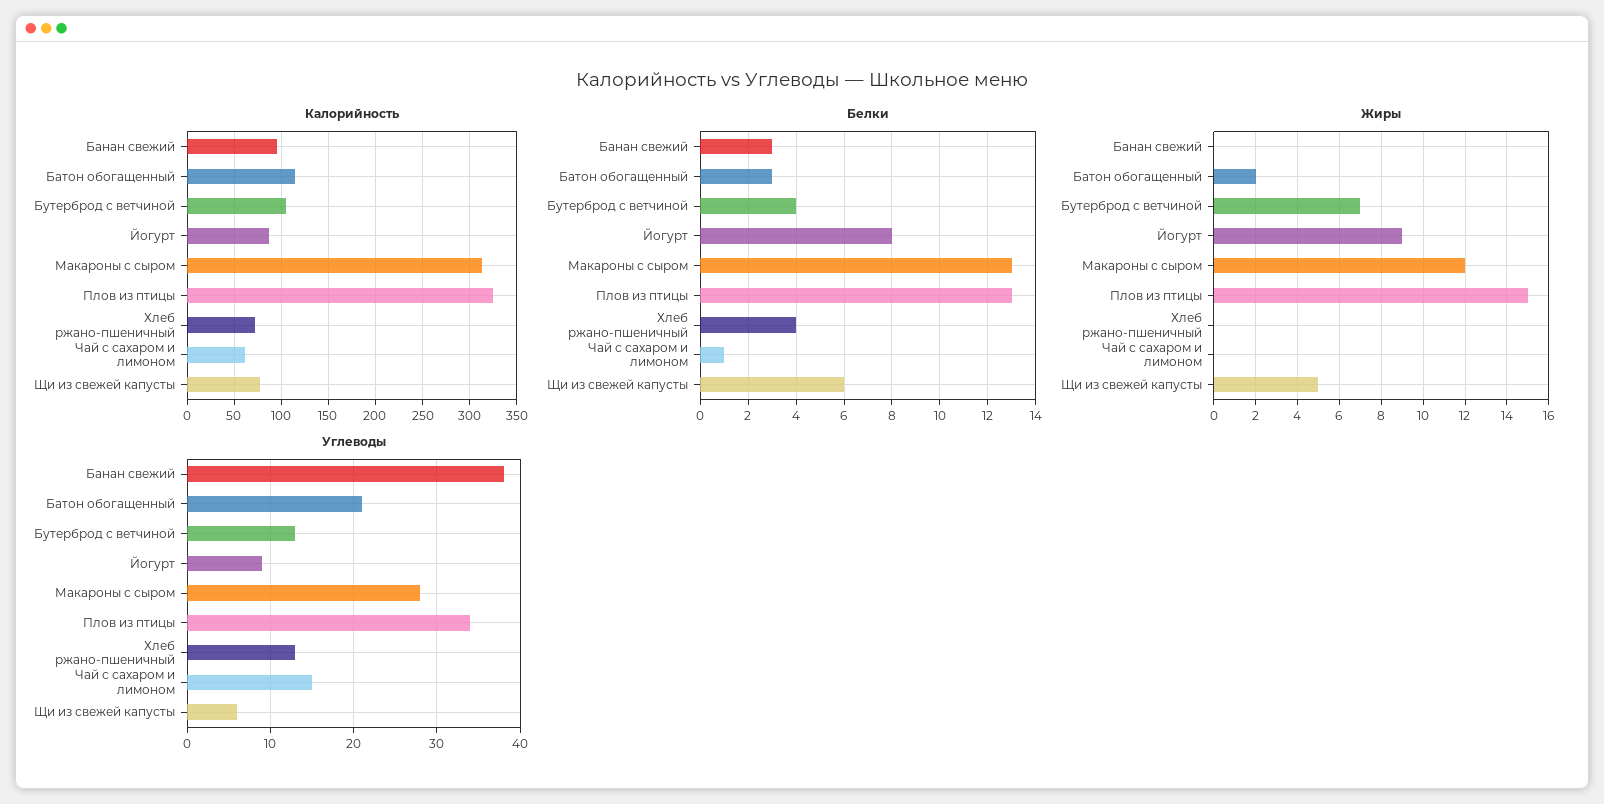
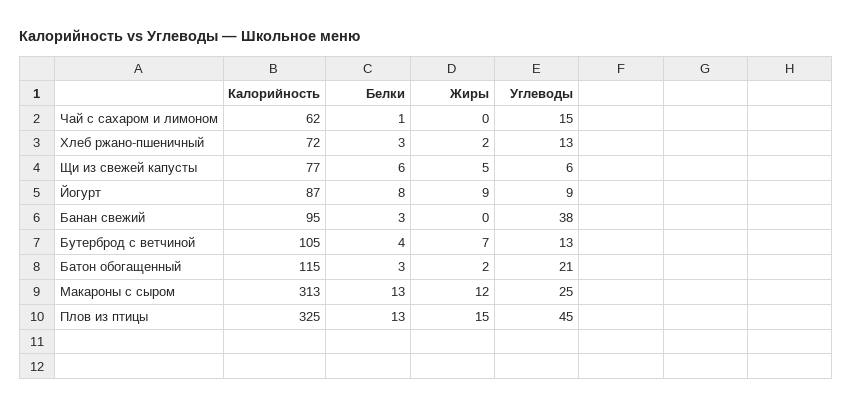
  {
    "Калорийность": {
      "Банан свежий": 95,
      "Батон обогащенный": 115,
      "Бутерброд с ветчиной": 105,
      "Йогурт": 87,
      "Макароны с сыром": 313,
      "Плов из птицы": 325,
      "Хлеб ржано-пшеничный": 72,
      "Чай с сахаром и лимоном": 62,
      "Щи из свежей капусты": 77
    },
    "Белки": {
      "Банан свежий": 3,
      "Батон обогащенный": 3,
      "Бутерброд с ветчиной": 4,
      "Йогурт": 8,
      "Макароны с сыром": 13,
      "Плов из птицы": 13,
-     "Хлеб ржано-пшеничный": 4,
+     "Хлеб ржано-пшеничный": 3,
      "Чай с сахаром и лимоном": 1,
      "Щи из свежей капусты": 6
    },
    "Жиры": {
      "Банан свежий": 0,
      "Батон обогащенный": 2,
      "Бутерброд с ветчиной": 7,
      "Йогурт": 9,
      "Макароны с сыром": 12,
      "Плов из птицы": 15,
-     "Хлеб ржано-пшеничный": 0,
+     "Хлеб ржано-пшеничный": 2,
      "Чай с сахаром и лимоном": 0,
      "Щи из свежей капусты": 5
    },
    "Углеводы": {
      "Банан свежий": 38,
      "Батон обогащенный": 21,
      "Бутерброд с ветчиной": 13,
      "Йогурт": 9,
-     "Макароны с сыром": 28,
+     "Макароны с сыром": 25,
-     "Плов из птицы": 34,
+     "Плов из птицы": 45,
      "Хлеб ржано-пшеничный": 13,
      "Чай с сахаром и лимоном": 15,
      "Щи из свежей капусты": 6
    }
  }

